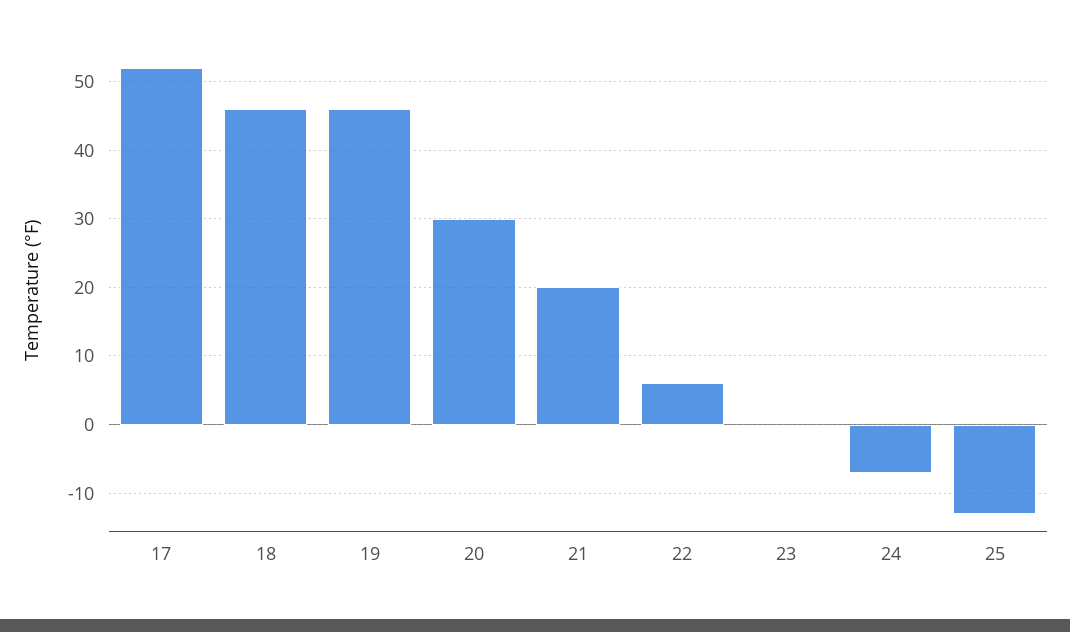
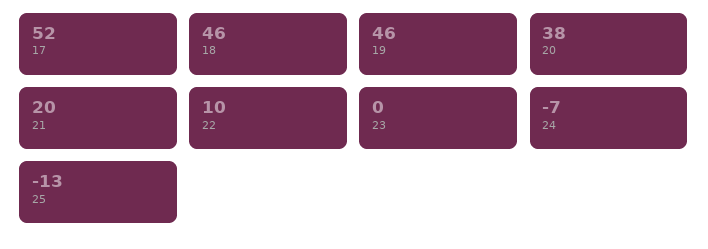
  {
    "17": 52,
    "18": 46,
    "19": 46,
-   "20": 30,
+   "20": 38,
    "21": 20,
-   "22": 6,
+   "22": 10,
    "23": 0,
    "24": -7,
    "25": -13
  }

